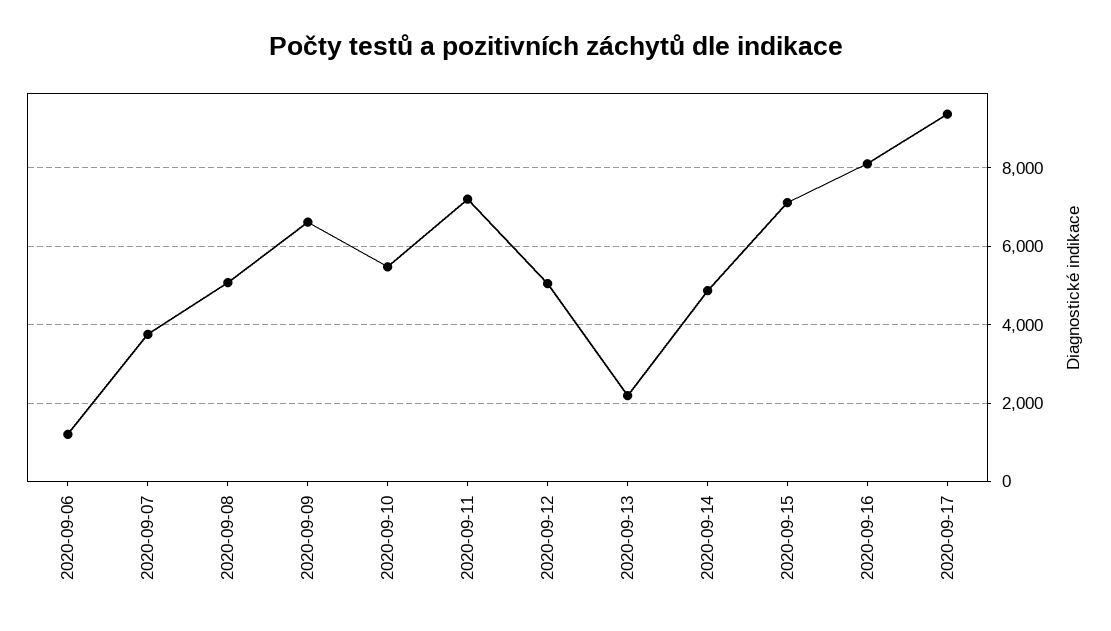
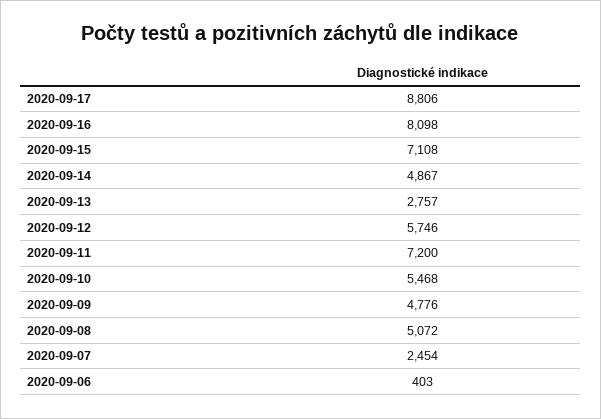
  {
-   "2020-09-06": 1200,
+   "2020-09-06": 403,
-   "2020-09-07": 3800,
+   "2020-09-07": 2454,
    "2020-09-08": 5072,
-   "2020-09-09": 6600,
+   "2020-09-09": 4776,
    "2020-09-10": 5468,
    "2020-09-11": 7200,
-   "2020-09-12": 5000,
+   "2020-09-12": 5746,
-   "2020-09-13": 2200,
+   "2020-09-13": 2757,
    "2020-09-14": 4867,
    "2020-09-15": 7108,
    "2020-09-16": 8098,
-   "2020-09-17": 9400
+   "2020-09-17": 8806
  }

